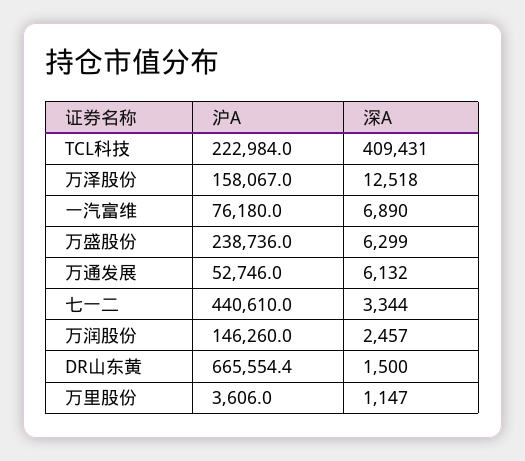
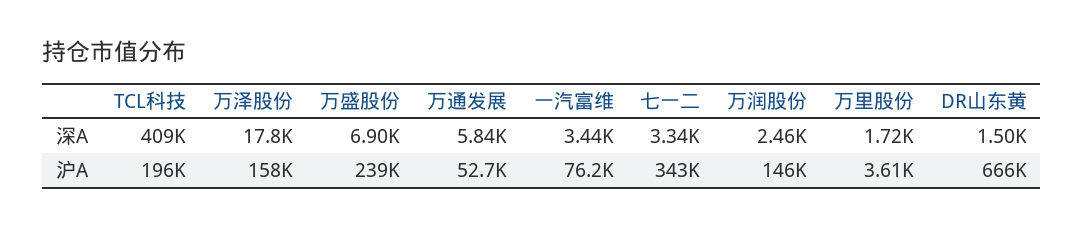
  {
    "沪A": {
-     "TCL科技": 222984,
+     "TCL科技": 196000,
      "万泽股份": 158067,
      "一汽富维": 76180,
      "万盛股份": 238736,
      "万通发展": 52746,
-     "七一二": 440610,
+     "七一二": 343000,
      "万润股份": 146260,
      "DR山东黄": 665554.4,
      "万里股份": 3606
    },
    "深A": {
      "TCL科技": 409431,
-     "万泽股份": 12518,
+     "万泽股份": 17800,
-     "一汽富维": 6890,
+     "一汽富维": 3440,
-     "万盛股份": 6299,
+     "万盛股份": 6900,
-     "万通发展": 6132,
+     "万通发展": 5840,
      "七一二": 3344,
      "万润股份": 2457,
      "DR山东黄": 1500,
-     "万里股份": 1147
+     "万里股份": 1720
    }
  }

